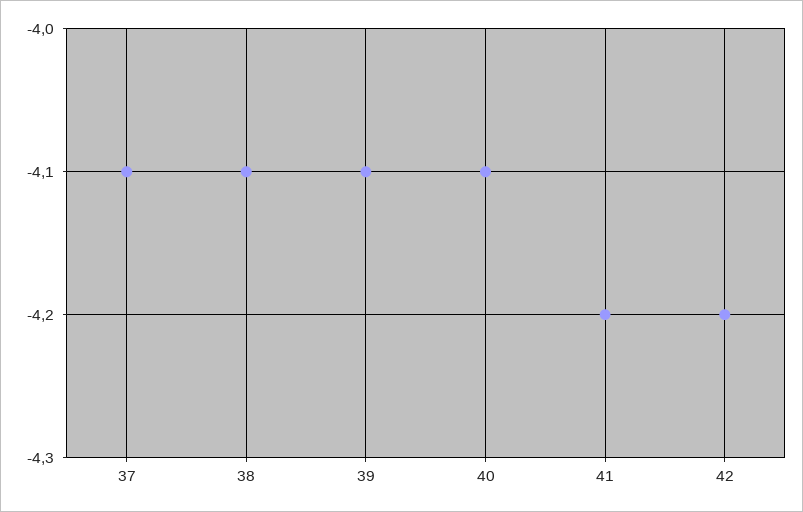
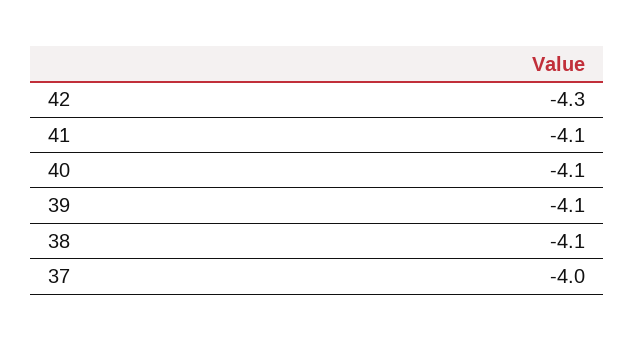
  {
-   "37": -4.1,
+   "37": -4,
    "38": -4.1,
    "39": -4.1,
    "40": -4.1,
-   "41": -4.2,
+   "41": -4.1,
-   "42": -4.2
+   "42": -4.3
  }

